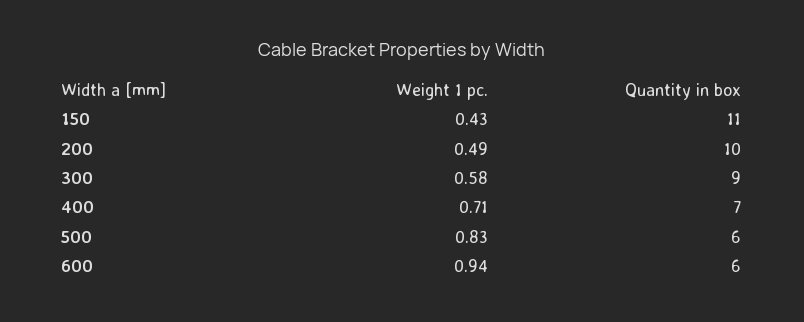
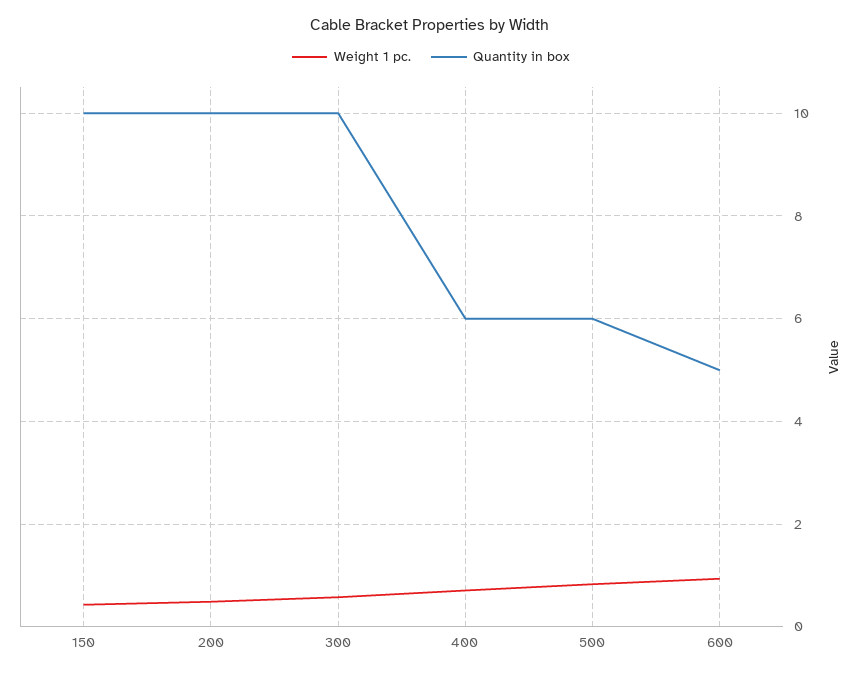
  {
    "Weight 1 pc.": {
      "150": 0.43,
      "200": 0.49,
      "300": 0.58,
      "400": 0.71,
      "500": 0.83,
      "600": 0.94
    },
    "Quantity in box": {
-     "150": 11,
+     "150": 10,
      "200": 10,
-     "300": 9,
+     "300": 10,
-     "400": 7,
+     "400": 6,
      "500": 6,
-     "600": 6
+     "600": 5
    }
  }

